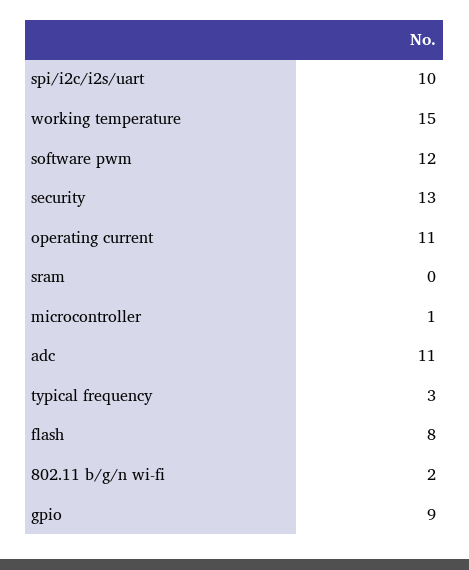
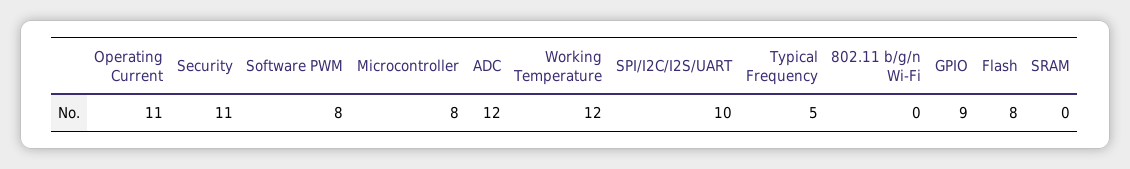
  {
    "spi/i2c/i2s/uart": 10,
-   "working temperature": 15,
+   "working temperature": 12,
-   "software pwm": 12,
+   "software pwm": 8,
-   "security": 13,
+   "security": 11,
    "operating current": 11,
    "sram": 0,
-   "microcontroller": 1,
+   "microcontroller": 8,
-   "adc": 11,
+   "adc": 12,
-   "typical frequency": 3,
+   "typical frequency": 5,
    "flash": 8,
-   "802.11 b/g/n wi-fi": 2,
+   "802.11 b/g/n wi-fi": 0,
    "gpio": 9
  }

